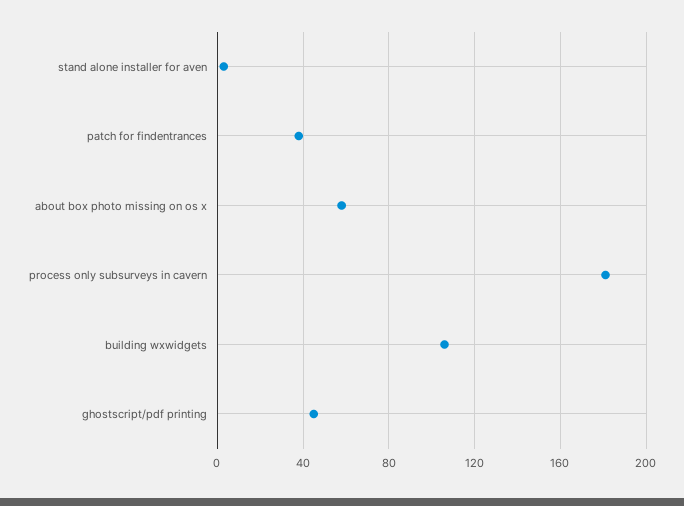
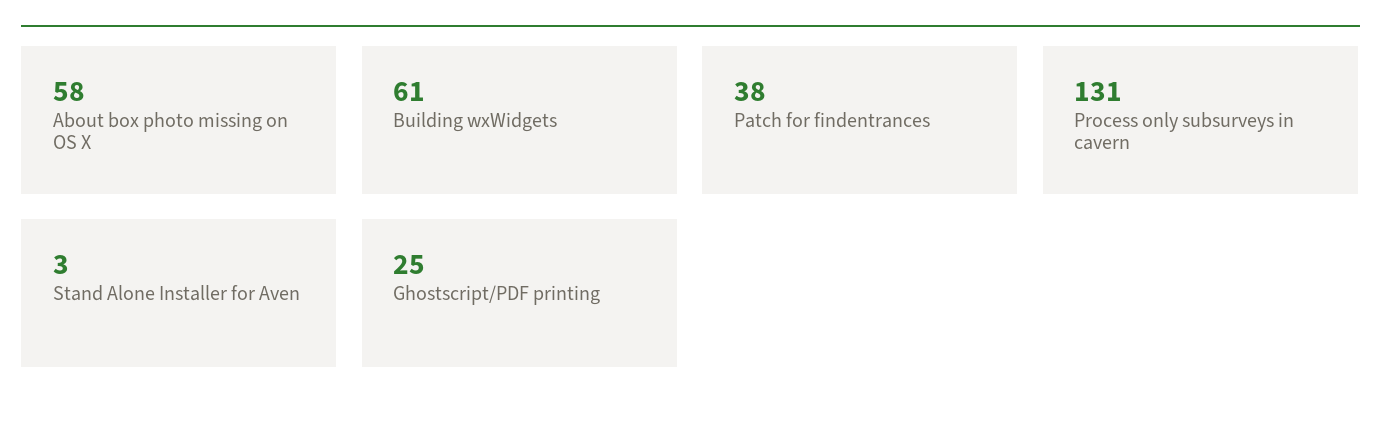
  {
    "stand alone installer for aven": 3,
    "patch for findentrances": 38,
    "about box photo missing on os x": 58,
-   "process only subsurveys in cavern": 180,
+   "process only subsurveys in cavern": 131,
-   "building wxwidgets": 105,
+   "building wxwidgets": 61,
-   "ghostscript/pdf printing": 45
+   "ghostscript/pdf printing": 25
  }

